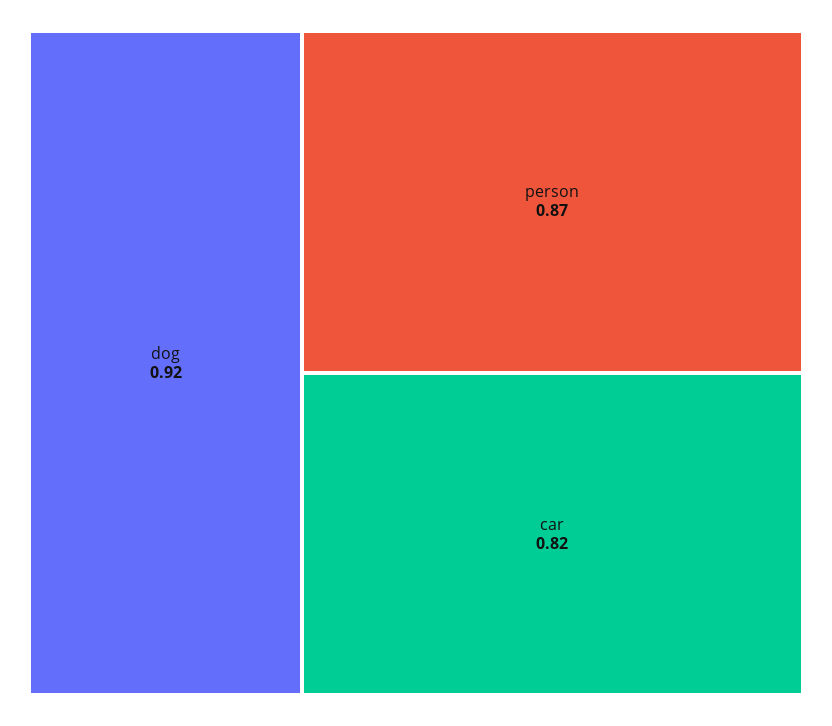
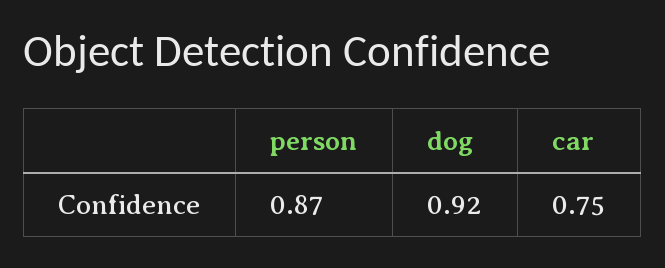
  {
    "dog": 0.92,
    "person": 0.87,
-   "car": 0.82
+   "car": 0.75
  }

